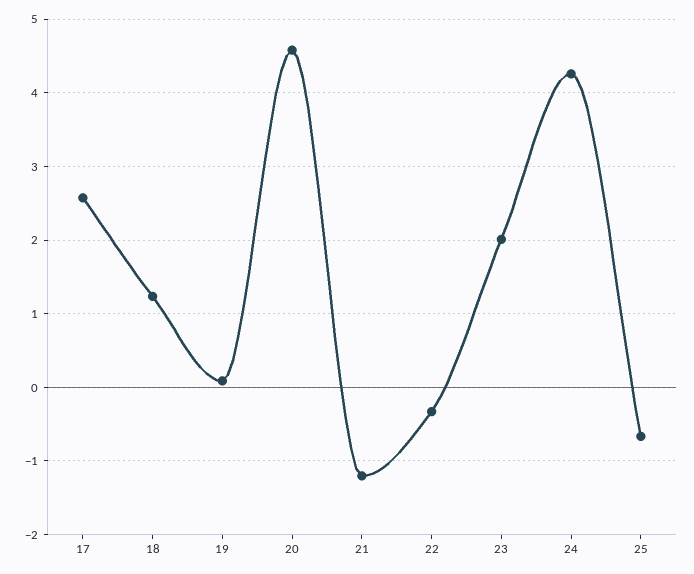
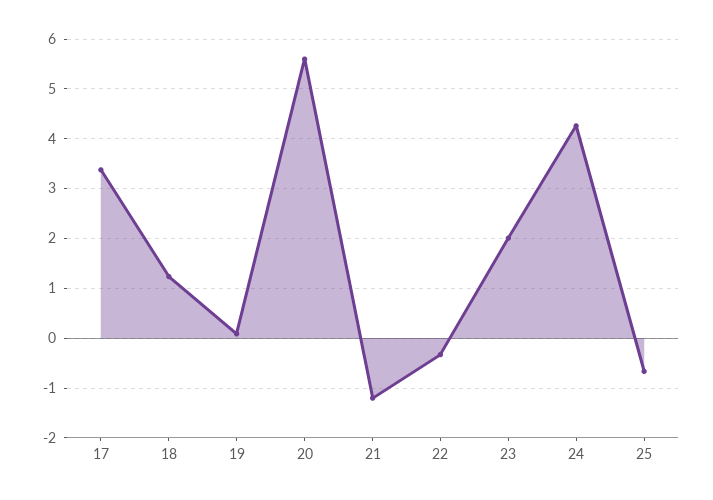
  {
-   "17": 2.6,
+   "17": 3.4,
    "18": 1.2,
    "19": 0.1,
-   "20": 4.6,
+   "20": 5.6,
    "21": -1.2,
    "22": -0.3,
    "23": 2,
    "24": 4.3,
    "25": -0.7
  }

